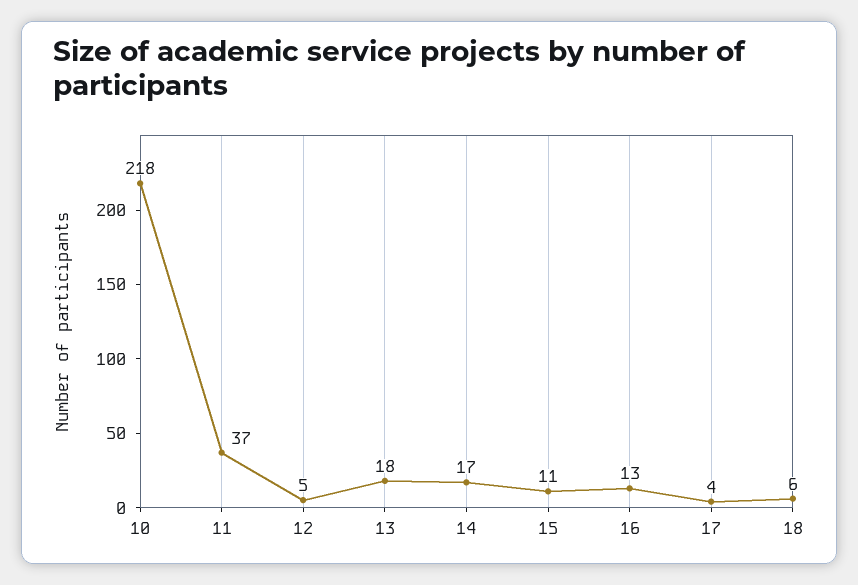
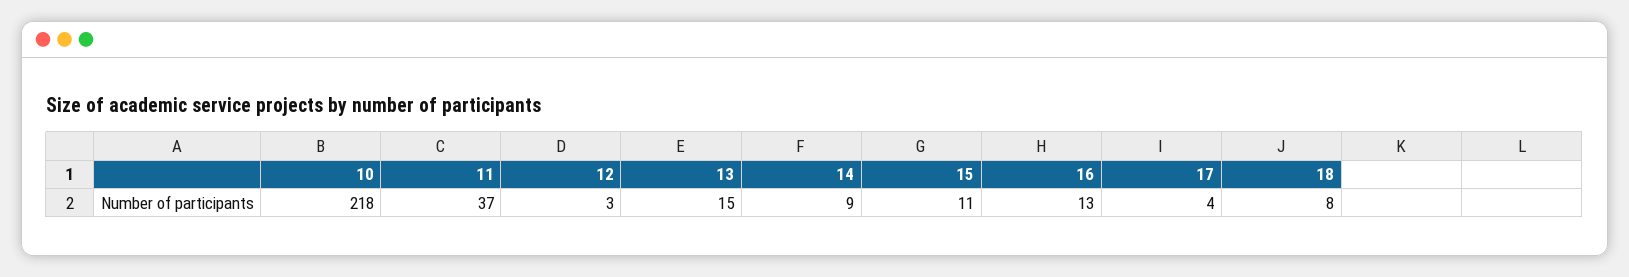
  {
    "10": 218,
    "11": 37,
-   "12": 5,
+   "12": 3,
-   "13": 18,
+   "13": 15,
-   "14": 17,
+   "14": 9,
    "15": 11,
    "16": 13,
    "17": 4,
-   "18": 6
+   "18": 8
  }

